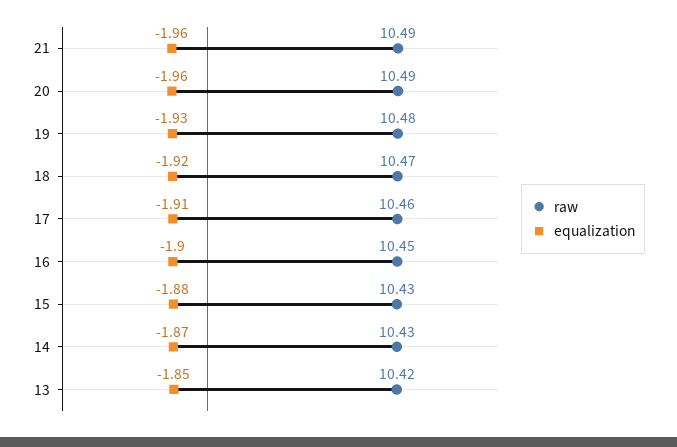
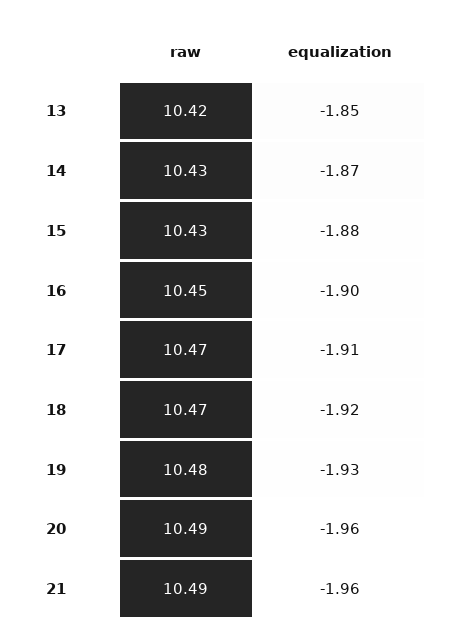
  {
    "raw": {
      "21": 10.49,
      "20": 10.49,
      "19": 10.48,
      "18": 10.47,
-     "17": 10.46,
+     "17": 10.47,
      "16": 10.45,
      "15": 10.43,
      "14": 10.43,
      "13": 10.42
    },
    "equalization": {
      "21": -1.96,
      "20": -1.96,
      "19": -1.93,
      "18": -1.92,
      "17": -1.91,
      "16": -1.9,
      "15": -1.88,
      "14": -1.87,
      "13": -1.85
    }
  }

